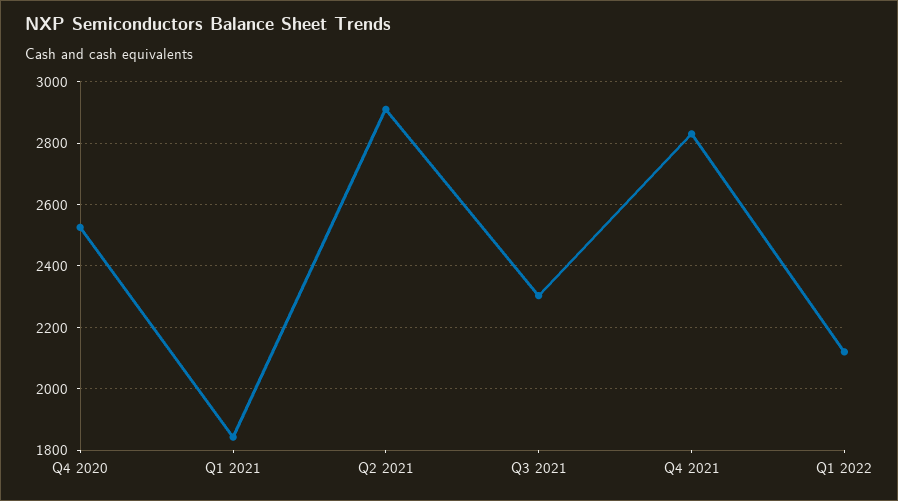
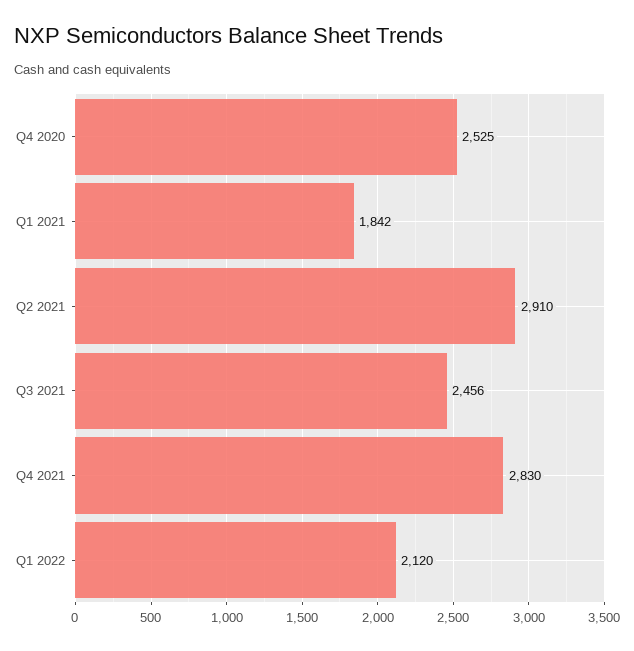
  {
    "Q4 2020": 2525,
    "Q1 2021": 1842,
    "Q2 2021": 2910,
-   "Q3 2021": 2300,
+   "Q3 2021": 2456,
    "Q4 2021": 2830,
    "Q1 2022": 2120
  }

